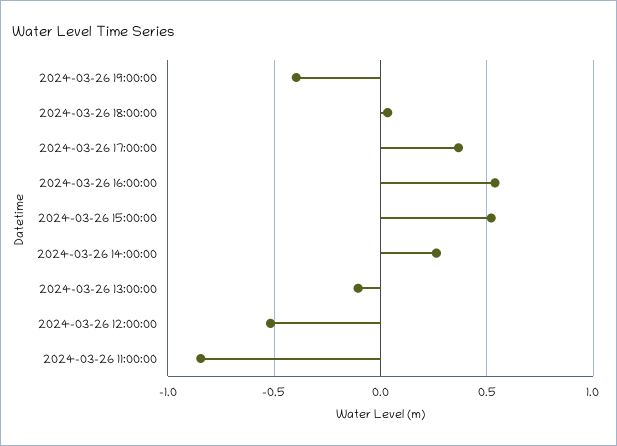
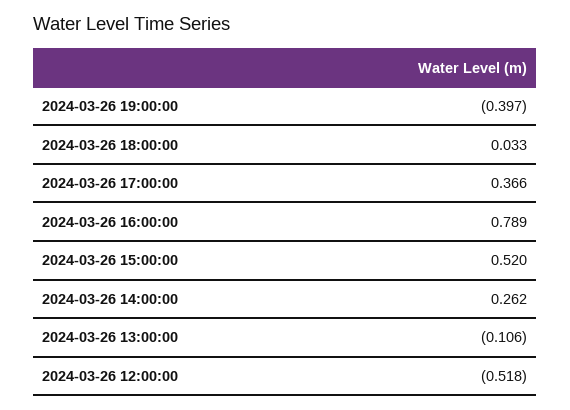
  {
    "2024-03-26 19:00:00": -0.397,
    "2024-03-26 18:00:00": 0.033,
    "2024-03-26 17:00:00": 0.366,
-   "2024-03-26 16:00:00": 0.55,
+   "2024-03-26 16:00:00": 0.789,
    "2024-03-26 15:00:00": 0.52,
    "2024-03-26 14:00:00": 0.262,
    "2024-03-26 13:00:00": -0.106,
-   "2024-03-26 12:00:00": -0.518,
+   "2024-03-26 12:00:00": -0.518
-   "2024-03-26 11:00:00": -0.85
  }

